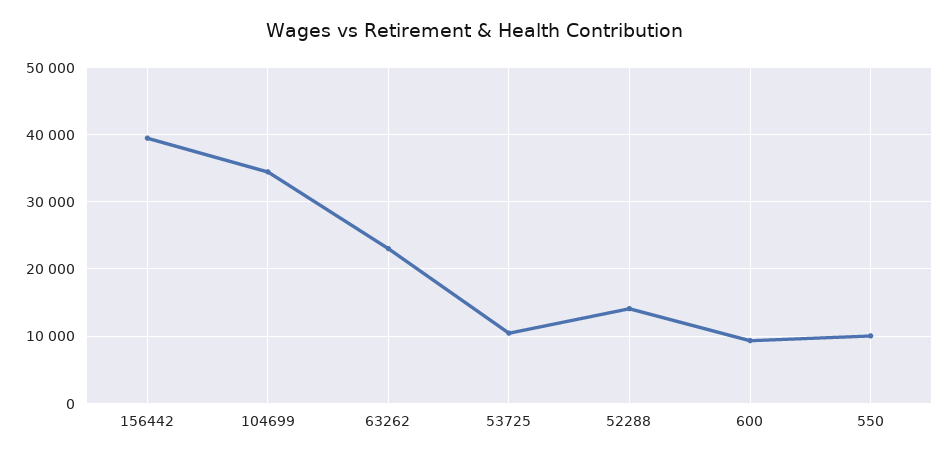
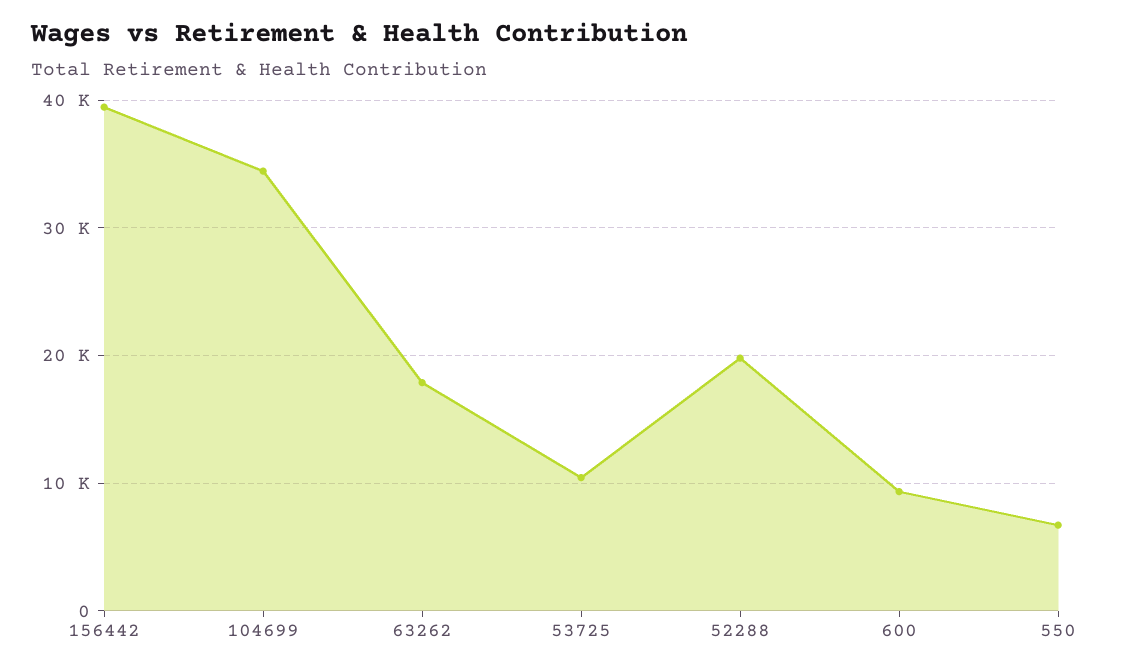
  {
    "156442": 39000,
    "104699": 34000,
-   "63262": 23000,
+   "63262": 18000,
    "53725": 10000,
-   "52288": 14000,
+   "52288": 20000,
    "600": 9000,
-   "550": 10000
+   "550": 7000
  }

